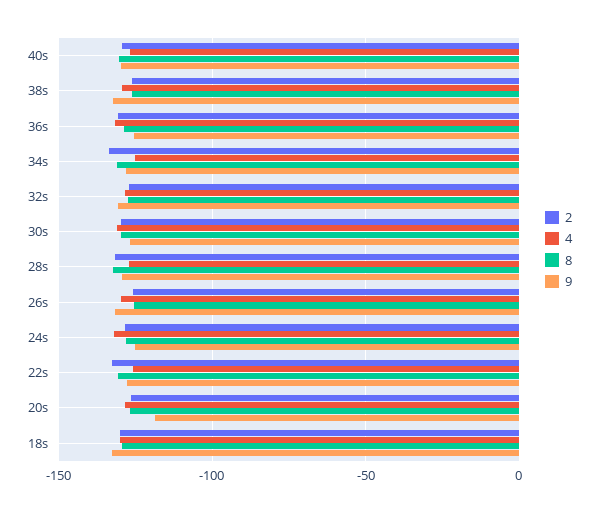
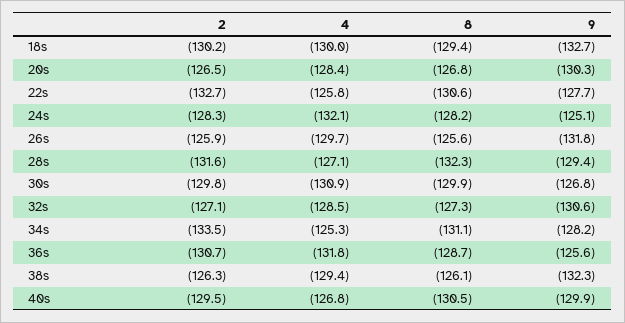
  {
    "2": {
      "40s": -129.5,
      "38s": -126.3,
      "36s": -130.7,
      "34s": -133.5,
      "32s": -127.1,
      "30s": -129.8,
      "28s": -131.6,
      "26s": -125.9,
      "24s": -128.3,
      "22s": -132.7,
      "20s": -126.5,
      "18s": -130.2
    },
    "4": {
      "40s": -126.8,
      "38s": -129.4,
      "36s": -131.8,
      "34s": -125.3,
      "32s": -128.5,
      "30s": -130.9,
      "28s": -127.1,
      "26s": -129.7,
      "24s": -132.1,
      "22s": -125.8,
      "20s": -128.4,
      "18s": -130
    },
    "8": {
      "40s": -130.5,
      "38s": -126.1,
      "36s": -128.7,
      "34s": -131.1,
      "32s": -127.3,
      "30s": -129.9,
      "28s": -132.3,
      "26s": -125.6,
      "24s": -128.2,
      "22s": -130.6,
      "20s": -126.8,
      "18s": -129.4
    },
    "9": {
      "40s": -129.9,
      "38s": -132.3,
      "36s": -125.6,
      "34s": -128.2,
      "32s": -130.6,
      "30s": -126.8,
      "28s": -129.4,
      "26s": -131.8,
      "24s": -125.1,
      "22s": -127.7,
-     "20s": -120,
+     "20s": -130.3,
      "18s": -132.7
    }
  }

